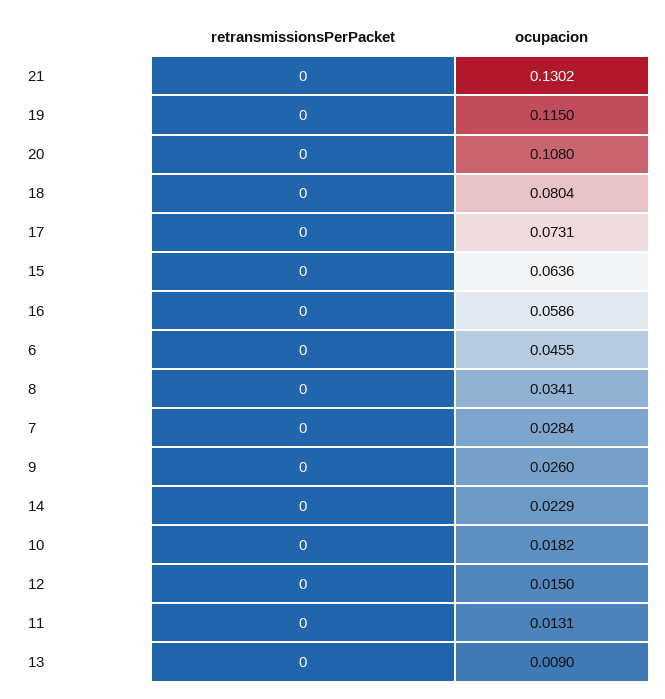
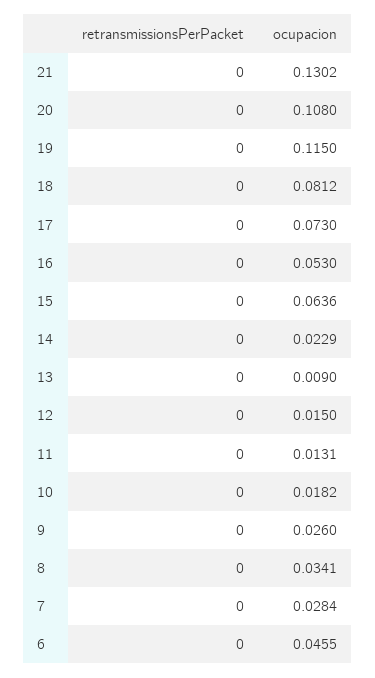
  {
    "retransmissionsPerPacket": {
      "21": 0,
      "19": 0,
      "20": 0,
      "18": 0,
      "17": 0,
      "15": 0,
      "16": 0,
      "6": 0,
      "8": 0,
      "7": 0,
      "9": 0,
      "14": 0,
      "10": 0,
      "12": 0,
      "11": 0,
      "13": 0
    },
    "ocupacion": {
      "21": 0.1302,
      "19": 0.115,
      "20": 0.108,
-     "18": 0.0804,
+     "18": 0.0812,
-     "17": 0.0731,
+     "17": 0.073,
      "15": 0.0636,
-     "16": 0.0586,
+     "16": 0.053,
      "6": 0.0455,
      "8": 0.0341,
      "7": 0.0284,
      "9": 0.026,
      "14": 0.0229,
      "10": 0.0182,
      "12": 0.015,
      "11": 0.0131,
      "13": 0.009
    }
  }

